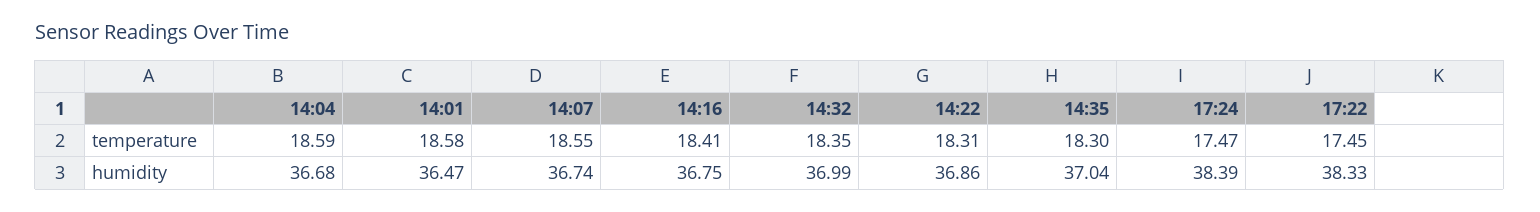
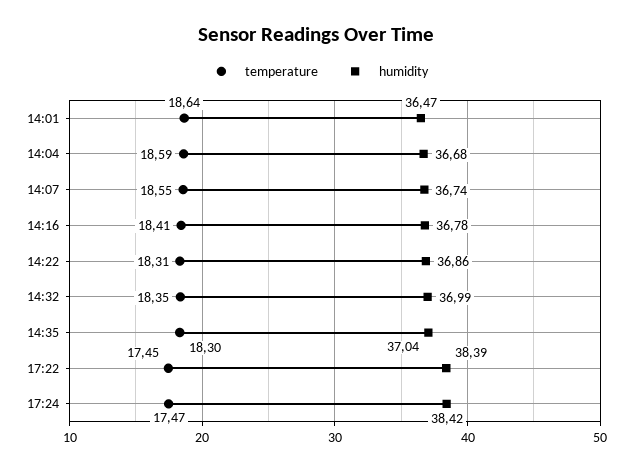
  {
    "temperature": {
      "14:04": 18.59,
-     "14:01": 18.58,
+     "14:01": 18.64,
      "14:07": 18.55,
      "14:16": 18.41,
      "14:32": 18.35,
      "14:22": 18.31,
      "14:35": 18.3,
      "17:24": 17.47,
      "17:22": 17.45
    },
    "humidity": {
      "14:04": 36.68,
      "14:01": 36.47,
      "14:07": 36.74,
-     "14:16": 36.75,
+     "14:16": 36.78,
      "14:32": 36.99,
      "14:22": 36.86,
      "14:35": 37.04,
-     "17:24": 38.39,
+     "17:24": 38.42,
-     "17:22": 38.33
+     "17:22": 38.39
    }
  }

